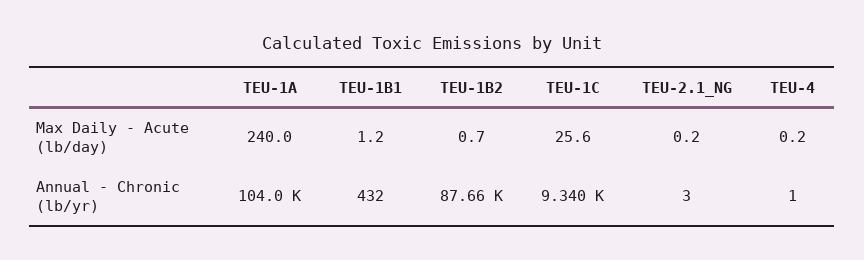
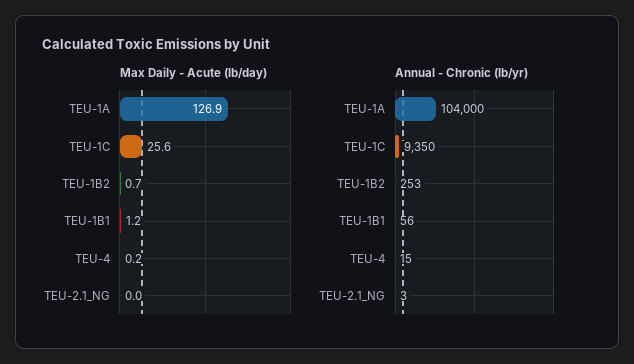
  {
    "Max Daily - Acute (lb/day)": {
-     "TEU-1A": 240,
+     "TEU-1A": 126.9,
      "TEU-1B1": 1.2,
      "TEU-1B2": 0.7,
      "TEU-1C": 25.6,
-     "TEU-2.1_NG": 0.2,
+     "TEU-2.1_NG": 0,
      "TEU-4": 0.2
    },
    "Annual - Chronic (lb/yr)": {
      "TEU-1A": 104000,
-     "TEU-1B1": 432,
+     "TEU-1B1": 56,
-     "TEU-1B2": 87660,
+     "TEU-1B2": 253,
-     "TEU-1C": 9340,
+     "TEU-1C": 9350,
      "TEU-2.1_NG": 3,
-     "TEU-4": 1
+     "TEU-4": 15
    }
  }

